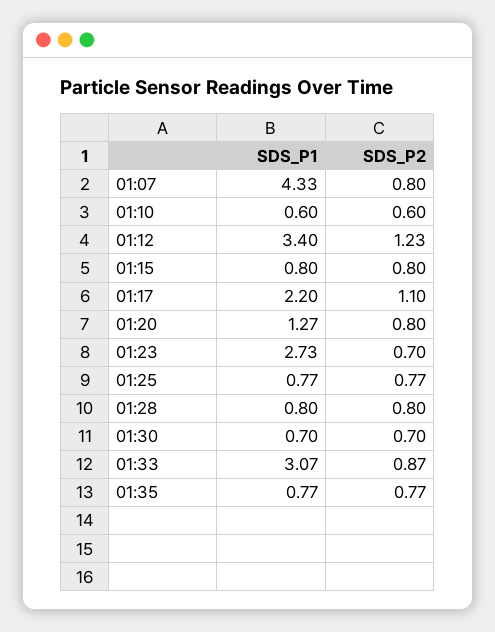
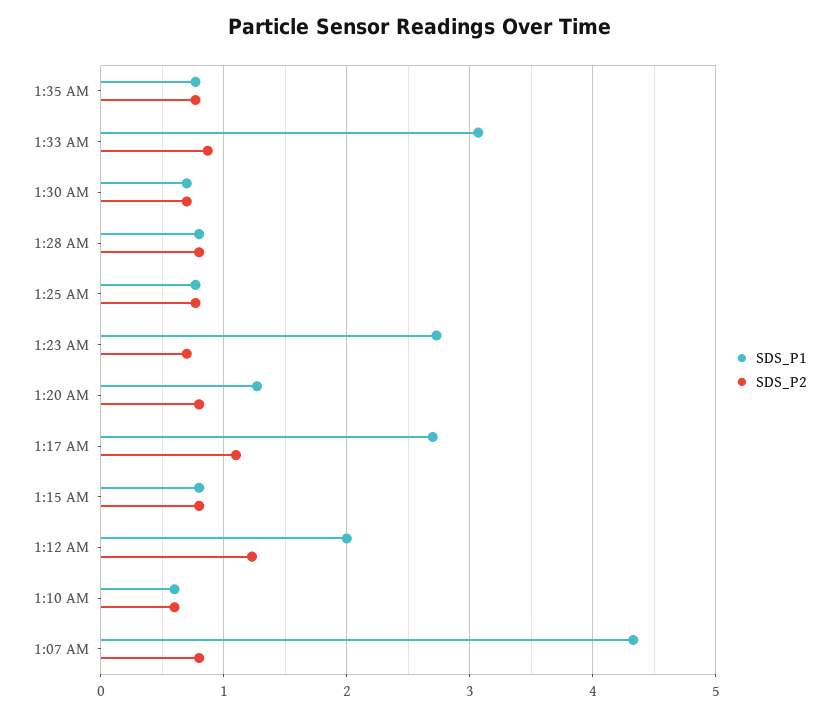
  {
    "SDS_P1": {
      "01:07": 4.33,
      "01:10": 0.6,
-     "01:12": 3.4,
+     "01:12": 2,
      "01:15": 0.8,
-     "01:17": 2.2,
+     "01:17": 2.7,
      "01:20": 1.27,
      "01:23": 2.73,
      "01:25": 0.77,
      "01:28": 0.8,
      "01:30": 0.7,
      "01:33": 3.07,
      "01:35": 0.77
    },
    "SDS_P2": {
      "01:07": 0.8,
      "01:10": 0.6,
      "01:12": 1.23,
      "01:15": 0.8,
      "01:17": 1.1,
      "01:20": 0.8,
      "01:23": 0.7,
      "01:25": 0.77,
      "01:28": 0.8,
      "01:30": 0.7,
      "01:33": 0.87,
      "01:35": 0.77
    }
  }

